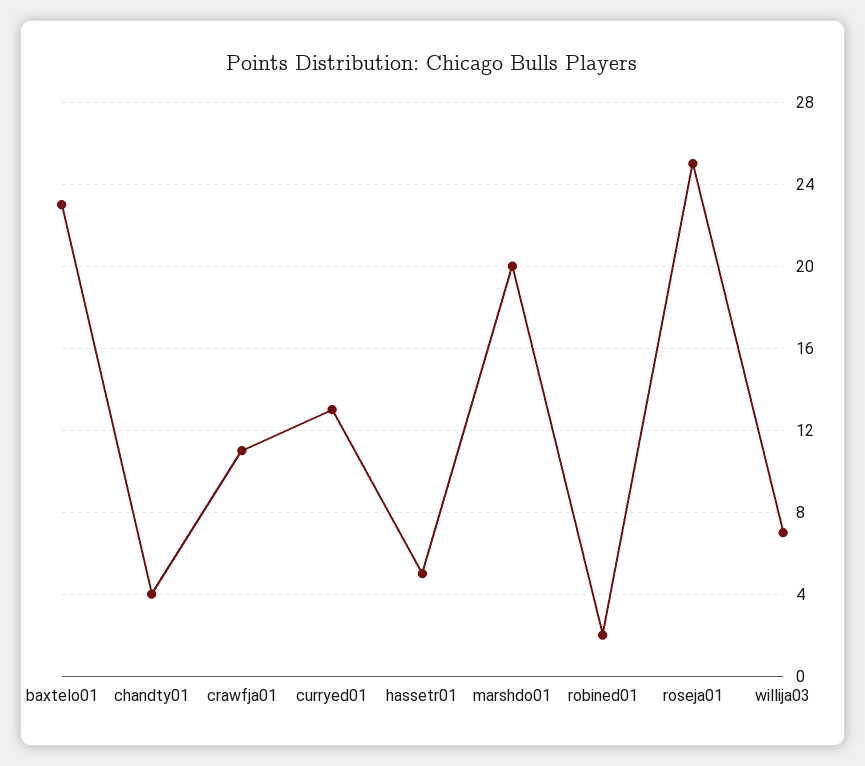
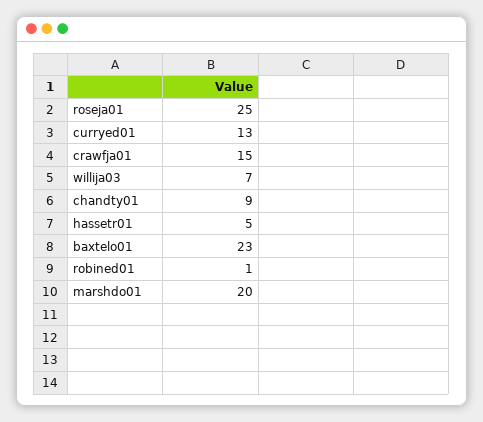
  {
    "baxtelo01": 23,
-   "chandty01": 4,
+   "chandty01": 9,
-   "crawfja01": 11,
+   "crawfja01": 15,
    "curryed01": 13,
    "hassetr01": 5,
    "marshdo01": 20,
-   "robined01": 2,
+   "robined01": 1,
    "roseja01": 25,
    "willija03": 7
  }

